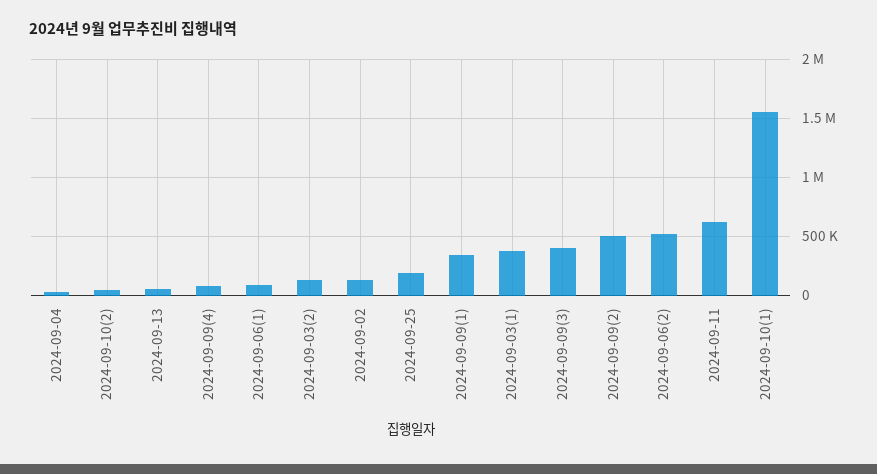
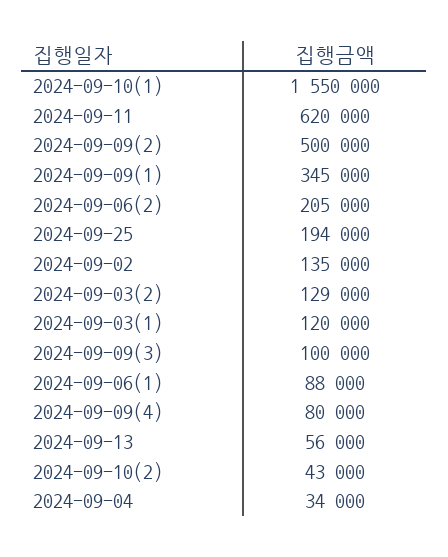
  {
    "2024-09-04": 34000,
    "2024-09-10(2)": 43000,
    "2024-09-13": 56000,
    "2024-09-09(4)": 80000,
    "2024-09-06(1)": 88000,
    "2024-09-03(2)": 129000,
    "2024-09-02": 135000,
    "2024-09-25": 194000,
    "2024-09-09(1)": 345000,
-   "2024-09-03(1)": 400000,
+   "2024-09-03(1)": 120000,
-   "2024-09-09(3)": 400000,
+   "2024-09-09(3)": 100000,
    "2024-09-09(2)": 500000,
-   "2024-09-06(2)": 500000,
+   "2024-09-06(2)": 205000,
    "2024-09-11": 620000,
    "2024-09-10(1)": 1550000
  }

